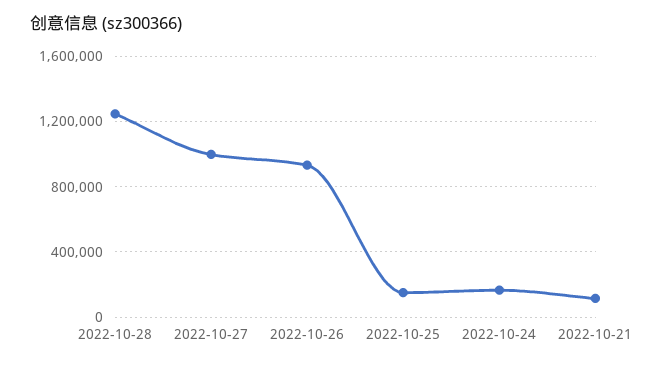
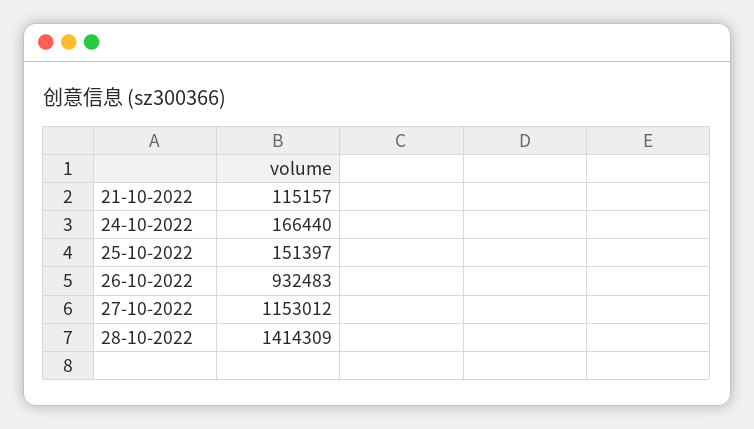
  {
-   "2022-10-28": 1250000,
+   "2022-10-28": 1414309,
-   "2022-10-27": 1000000,
+   "2022-10-27": 1153012,
    "2022-10-26": 932483,
    "2022-10-25": 151397,
    "2022-10-24": 166440,
    "2022-10-21": 115157
  }

